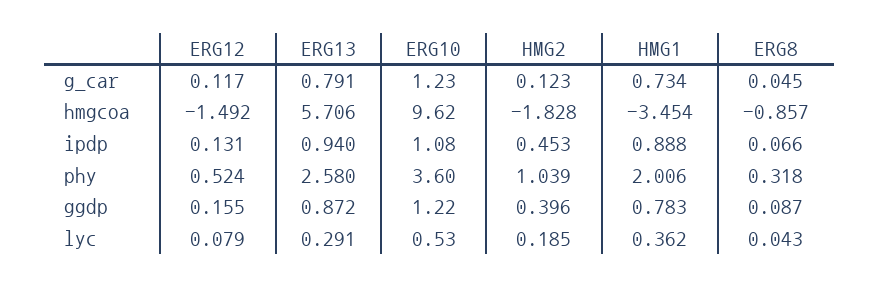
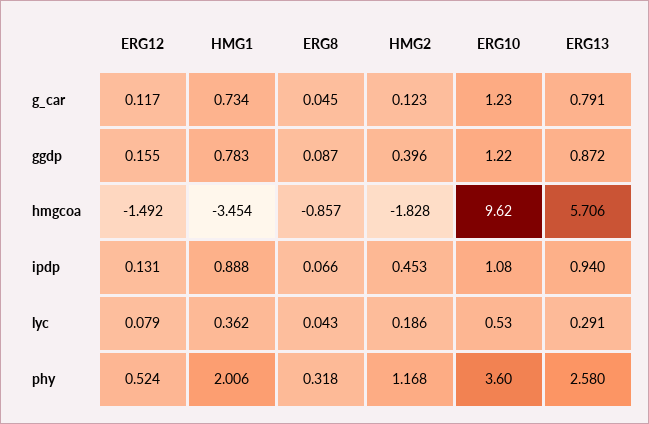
  {
    "ERG12": {
      "g_car": 0.117,
      "hmgcoa": -1.492,
      "ipdp": 0.131,
      "phy": 0.524,
      "ggdp": 0.155,
      "lyc": 0.079
    },
    "ERG13": {
      "g_car": 0.791,
      "hmgcoa": 5.706,
      "ipdp": 0.94,
      "phy": 2.58,
      "ggdp": 0.872,
      "lyc": 0.291
    },
    "ERG10": {
      "g_car": 1.23,
      "hmgcoa": 9.62,
      "ipdp": 1.08,
      "phy": 3.6,
      "ggdp": 1.22,
      "lyc": 0.53
    },
    "HMG2": {
      "g_car": 0.123,
      "hmgcoa": -1.828,
      "ipdp": 0.453,
-     "phy": 1.039,
+     "phy": 1.168,
      "ggdp": 0.396,
-     "lyc": 0.185
+     "lyc": 0.186
    },
    "HMG1": {
      "g_car": 0.734,
      "hmgcoa": -3.454,
      "ipdp": 0.888,
      "phy": 2.006,
      "ggdp": 0.783,
      "lyc": 0.362
    },
    "ERG8": {
      "g_car": 0.045,
      "hmgcoa": -0.857,
      "ipdp": 0.066,
      "phy": 0.318,
      "ggdp": 0.087,
      "lyc": 0.043
    }
  }

